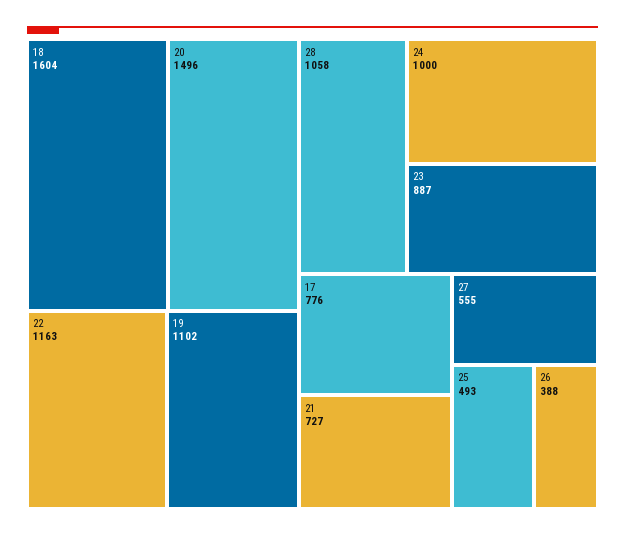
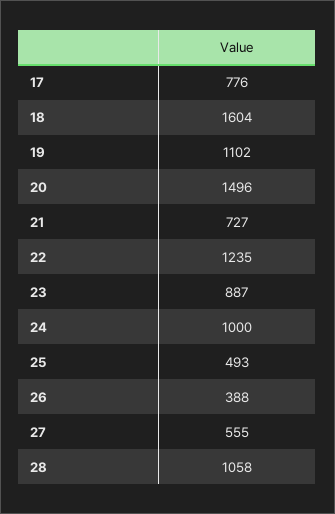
  {
    "18": 1604,
    "20": 1496,
-   "22": 1163,
+   "22": 1235,
    "19": 1102,
    "28": 1058,
    "24": 1000,
    "23": 887,
    "17": 776,
    "21": 727,
    "27": 555,
    "25": 493,
    "26": 388
  }

